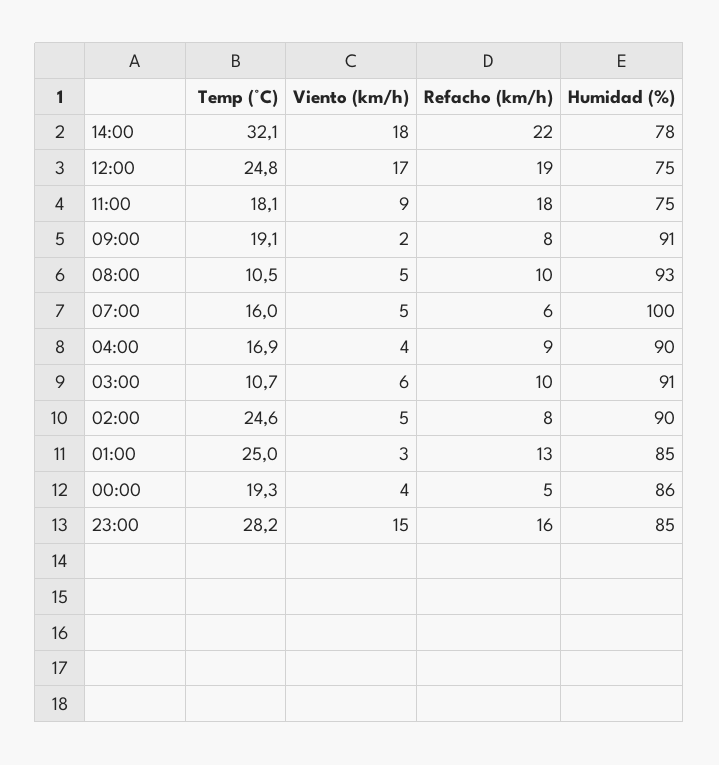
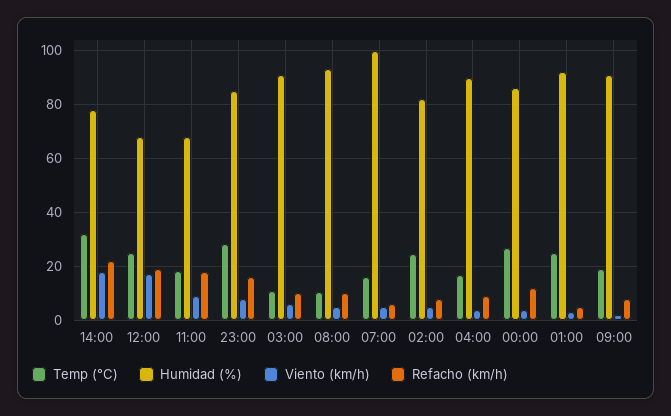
  {
    "Temp (°C)": {
      "14:00": 32.1,
      "12:00": 24.8,
      "11:00": 18.1,
      "09:00": 19.1,
      "08:00": 10.5,
      "07:00": 16,
      "04:00": 16.9,
      "03:00": 10.7,
      "02:00": 24.6,
      "01:00": 25,
-     "00:00": 19.3,
+     "00:00": 27.5,
      "23:00": 28.2
    },
    "Viento (km/h)": {
      "14:00": 18,
      "12:00": 17,
      "11:00": 9,
      "09:00": 2,
      "08:00": 5,
      "07:00": 5,
      "04:00": 4,
      "03:00": 6,
      "02:00": 5,
      "01:00": 3,
      "00:00": 4,
-     "23:00": 15
+     "23:00": 7.5
    },
    "Refacho (km/h)": {
      "14:00": 22,
      "12:00": 19,
      "11:00": 18,
      "09:00": 8,
      "08:00": 10,
      "07:00": 6,
      "04:00": 9,
      "03:00": 10,
      "02:00": 8,
-     "01:00": 13,
+     "01:00": 5,
-     "00:00": 5,
+     "00:00": 12.5,
      "23:00": 16
    },
    "Humidad (%)": {
      "14:00": 78,
-     "12:00": 75,
+     "12:00": 67.5,
-     "11:00": 75,
+     "11:00": 67.5,
      "09:00": 91,
      "08:00": 93,
      "07:00": 100,
      "04:00": 90,
      "03:00": 91,
-     "02:00": 90,
+     "02:00": 82.5,
-     "01:00": 85,
+     "01:00": 92.5,
      "00:00": 86,
      "23:00": 85
    }
  }

